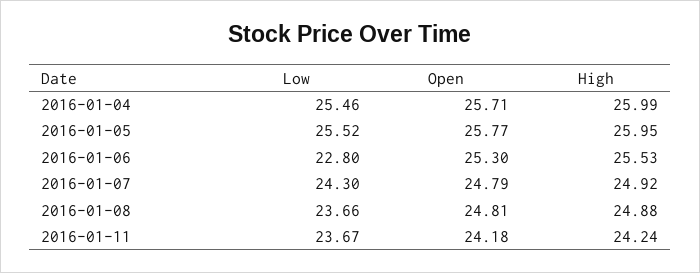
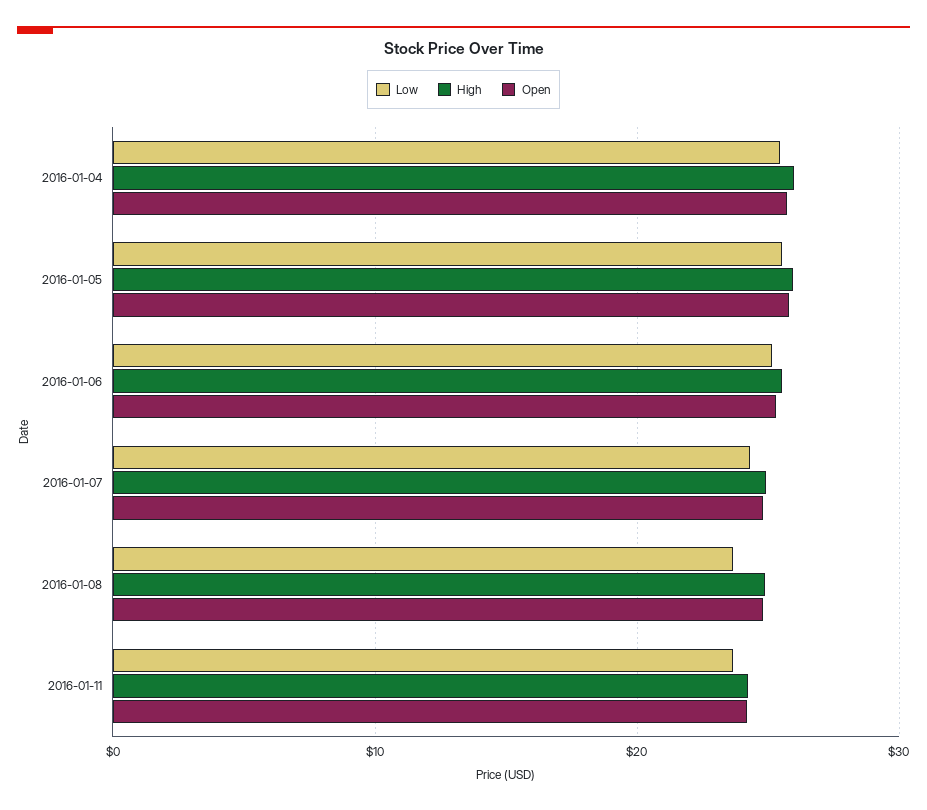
  {
    "Low": {
      "2016-01-04": 25.46,
      "2016-01-05": 25.52,
-     "2016-01-06": 22.8,
+     "2016-01-06": 25,
      "2016-01-07": 24.3,
      "2016-01-08": 23.66,
      "2016-01-11": 23.67
    },
    "Open": {
      "2016-01-04": 25.71,
      "2016-01-05": 25.77,
      "2016-01-06": 25.3,
      "2016-01-07": 24.79,
      "2016-01-08": 24.81,
      "2016-01-11": 24.18
    },
    "High": {
      "2016-01-04": 25.99,
      "2016-01-05": 25.95,
      "2016-01-06": 25.53,
      "2016-01-07": 24.92,
      "2016-01-08": 24.88,
      "2016-01-11": 24.24
    }
  }

